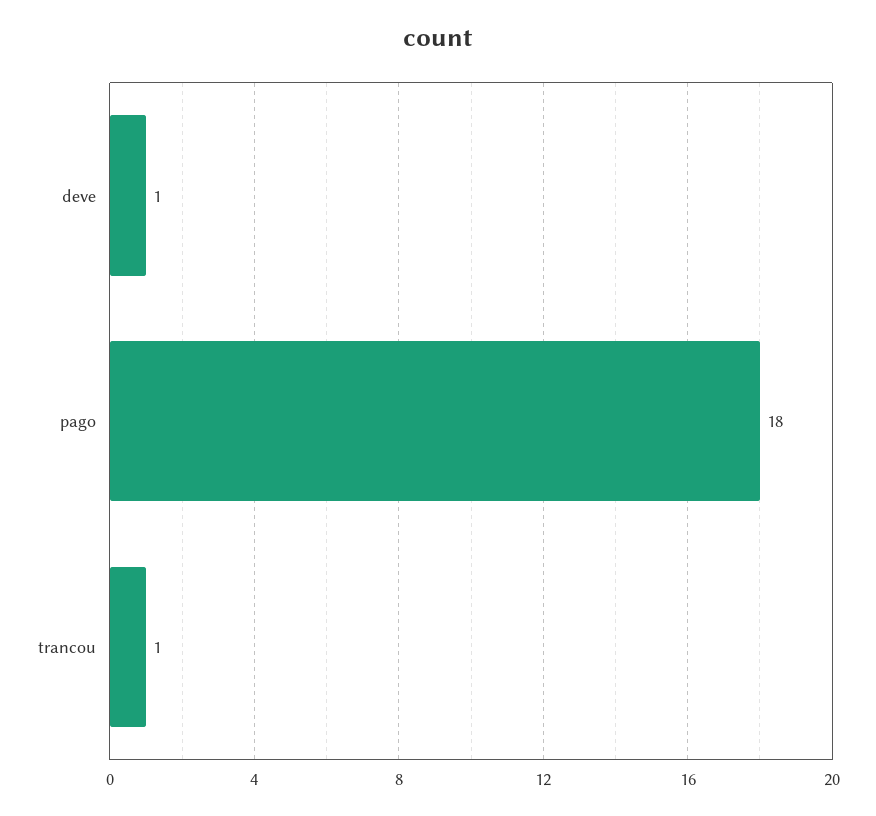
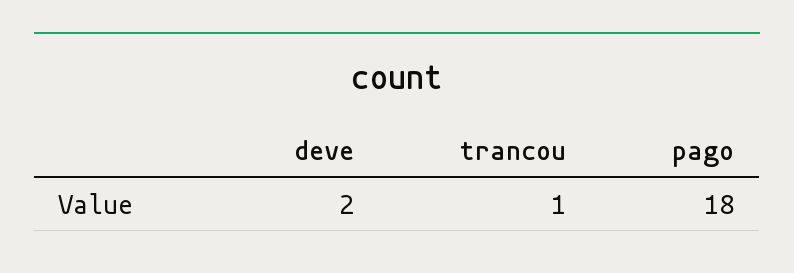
  {
-   "deve": 1,
+   "deve": 2,
    "pago": 18,
    "trancou": 1
  }

